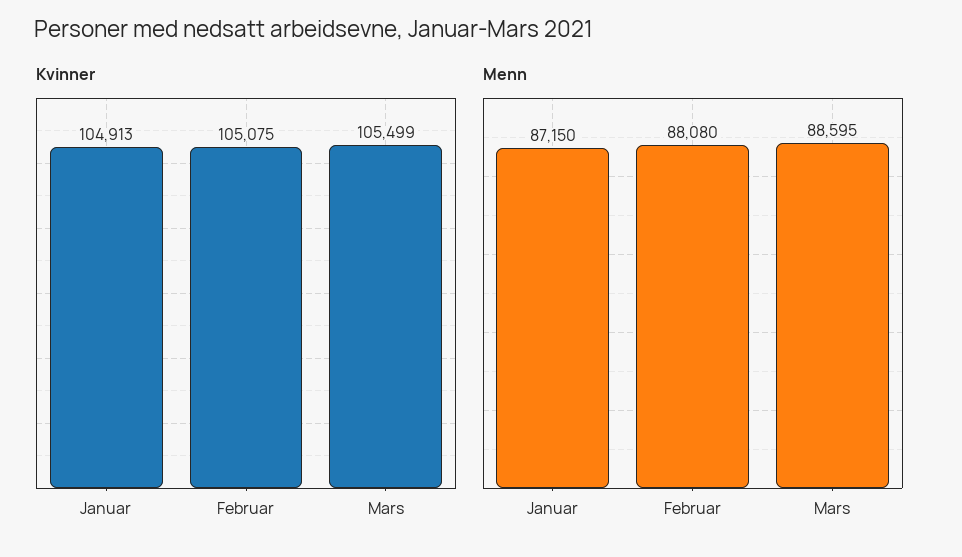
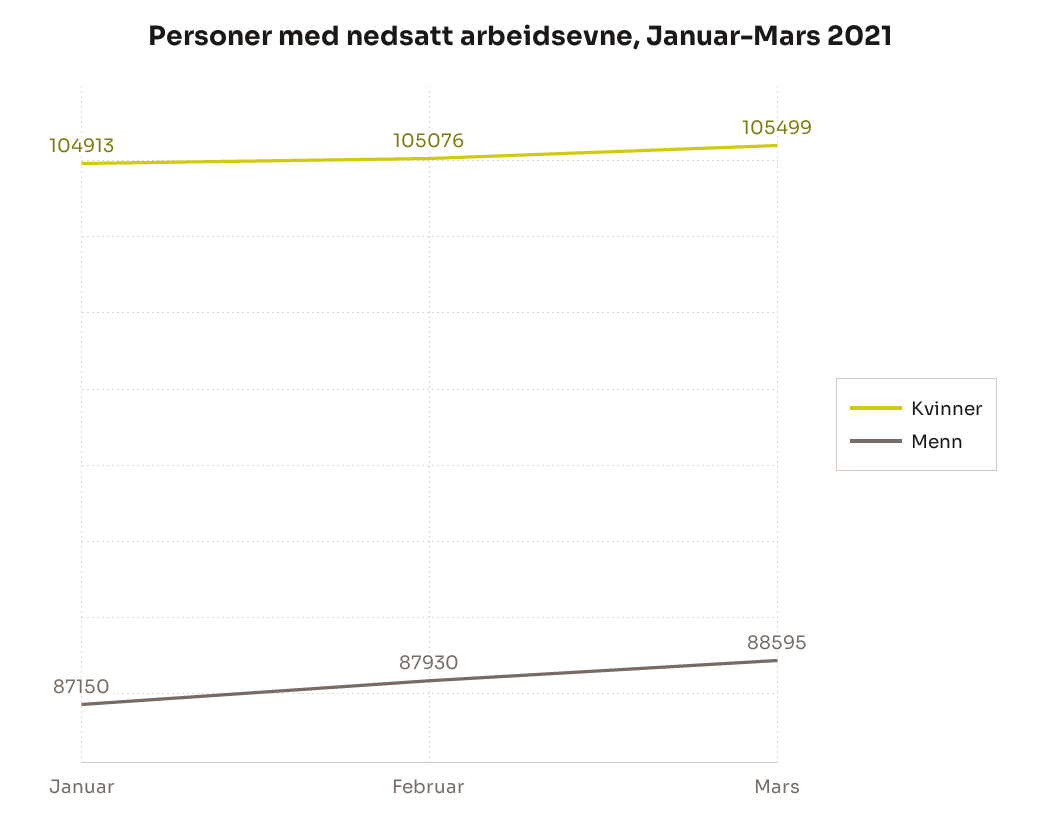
  {
    "Kvinner": {
      "Januar": 104913,
-     "Februar": 105075,
+     "Februar": 105076,
      "Mars": 105499
    },
    "Menn": {
      "Januar": 87150,
-     "Februar": 88080,
+     "Februar": 87930,
      "Mars": 88595
    }
  }

